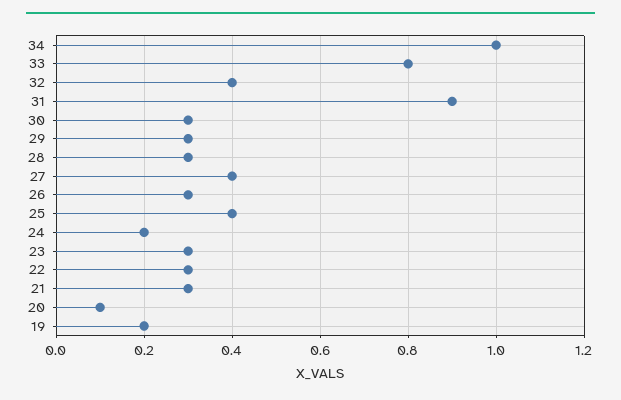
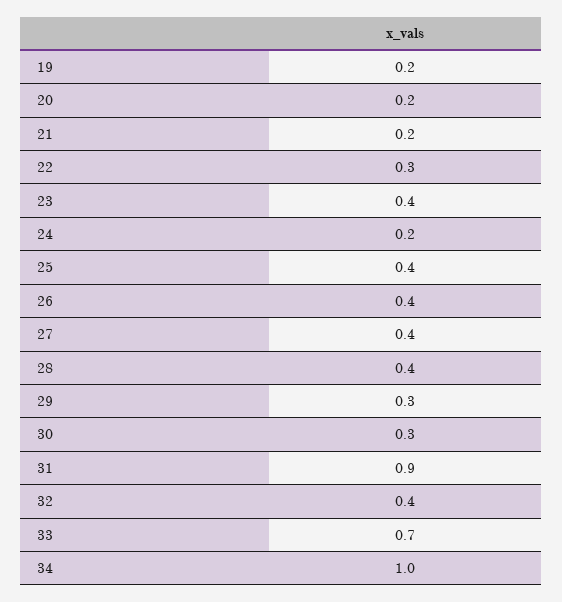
  {
    "34": 1,
-   "33": 0.8,
+   "33": 0.7,
    "32": 0.4,
    "31": 0.9,
    "30": 0.3,
    "29": 0.3,
-   "28": 0.3,
+   "28": 0.4,
    "27": 0.4,
-   "26": 0.3,
+   "26": 0.4,
    "25": 0.4,
    "24": 0.2,
-   "23": 0.3,
+   "23": 0.4,
    "22": 0.3,
-   "21": 0.3,
+   "21": 0.2,
-   "20": 0.1,
+   "20": 0.2,
    "19": 0.2
  }

